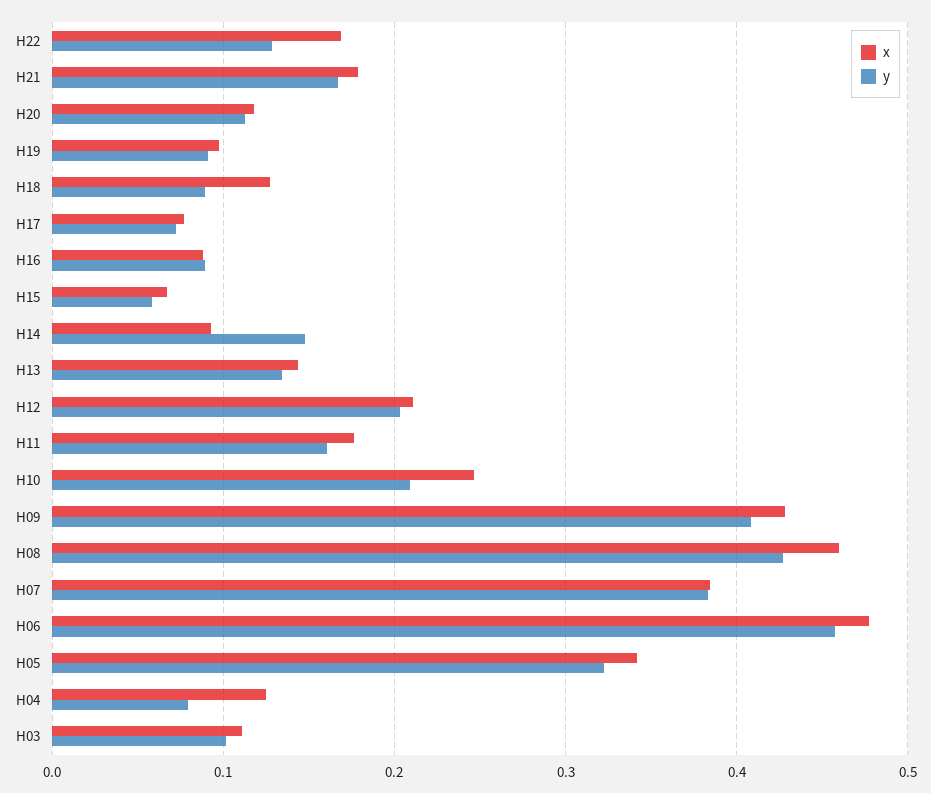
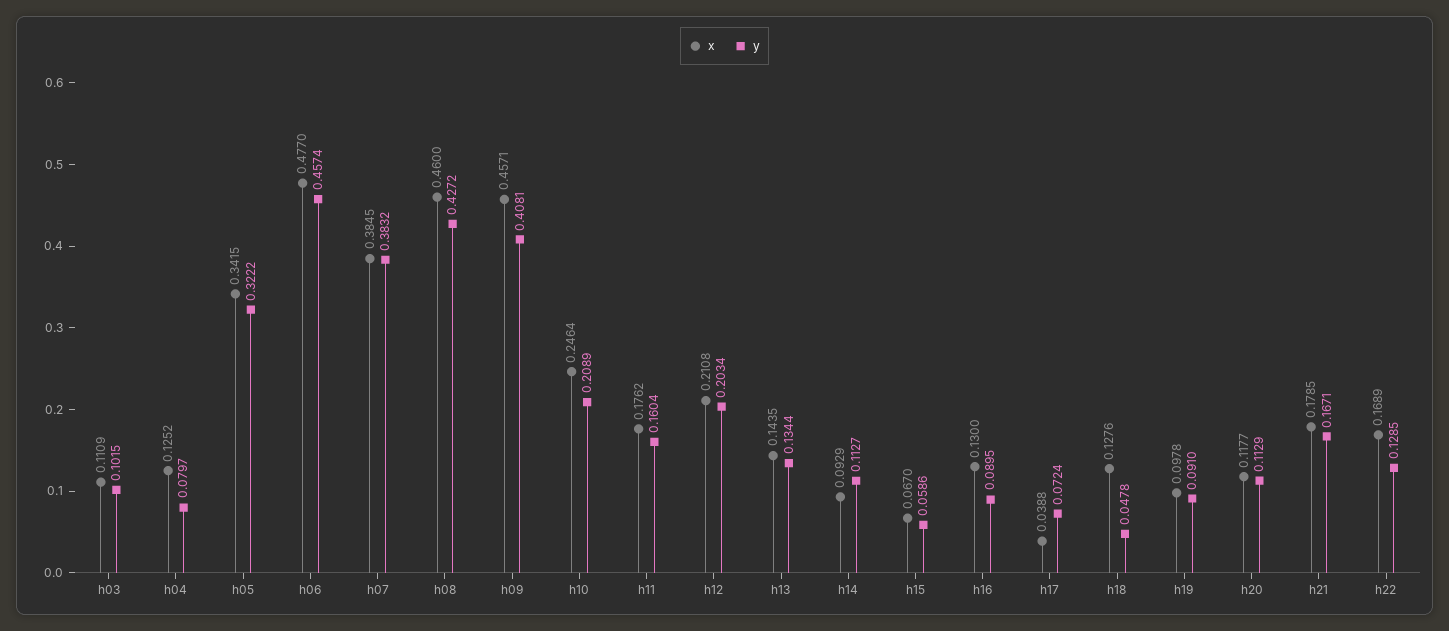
  {
    "x": {
      "H22": 0.1689,
      "H21": 0.1785,
      "H20": 0.1177,
      "H19": 0.0978,
      "H18": 0.1276,
-     "H17": 0.08,
+     "H17": 0.0388,
-     "H16": 0.09,
+     "H16": 0.13,
      "H15": 0.067,
      "H14": 0.0929,
      "H13": 0.1435,
      "H12": 0.2108,
      "H11": 0.1762,
      "H10": 0.2464,
-     "H09": 0.43,
+     "H09": 0.4571,
      "H08": 0.46,
      "H07": 0.3845,
      "H06": 0.477,
      "H05": 0.3415,
      "H04": 0.1252,
      "H03": 0.1109
    },
    "y": {
      "H22": 0.1285,
      "H21": 0.1671,
      "H20": 0.1129,
      "H19": 0.091,
-     "H18": 0.09,
+     "H18": 0.0478,
      "H17": 0.0724,
      "H16": 0.0895,
      "H15": 0.0586,
-     "H14": 0.15,
+     "H14": 0.1127,
      "H13": 0.1344,
      "H12": 0.2034,
      "H11": 0.1604,
      "H10": 0.2089,
      "H09": 0.4081,
      "H08": 0.4272,
      "H07": 0.3832,
      "H06": 0.4574,
      "H05": 0.3222,
      "H04": 0.0797,
      "H03": 0.1015
    }
  }

